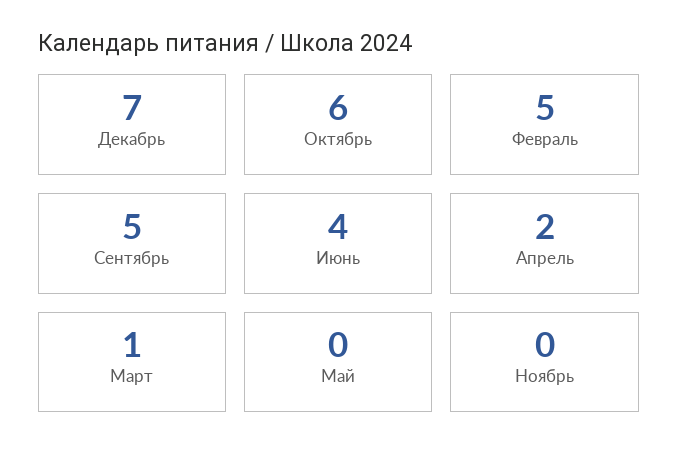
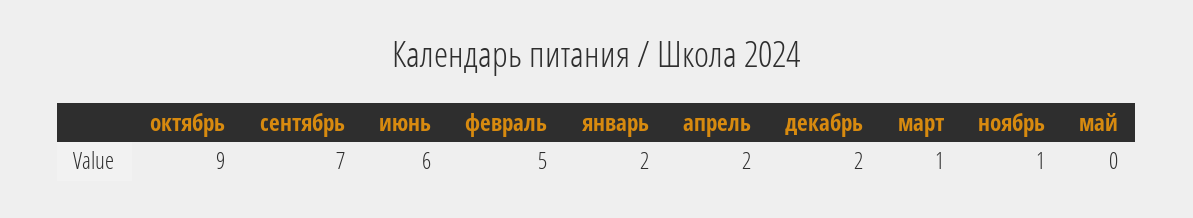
  {
-   "Декабрь": 7,
+   "Декабрь": 2,
-   "Октябрь": 6,
+   "Октябрь": 9,
    "Февраль": 5,
-   "Сентябрь": 5,
+   "Сентябрь": 7,
-   "Июнь": 4,
+   "Июнь": 6,
    "Апрель": 2,
    "Март": 1,
    "Май": 0,
-   "Ноябрь": 0
+   "Ноябрь": 1,
+   "январь": 2
  }

